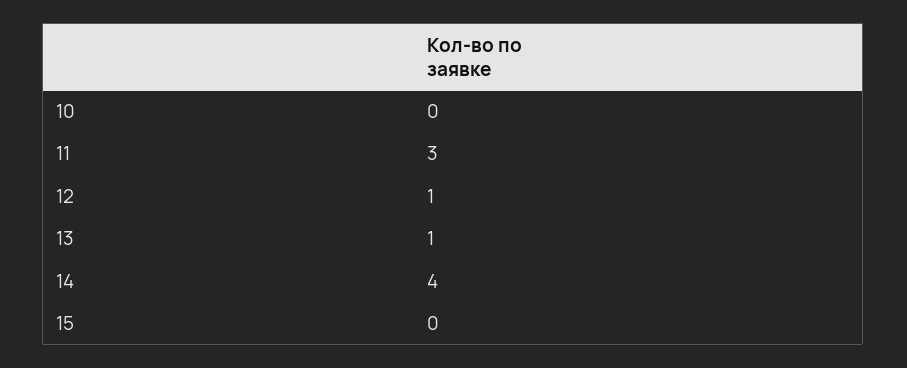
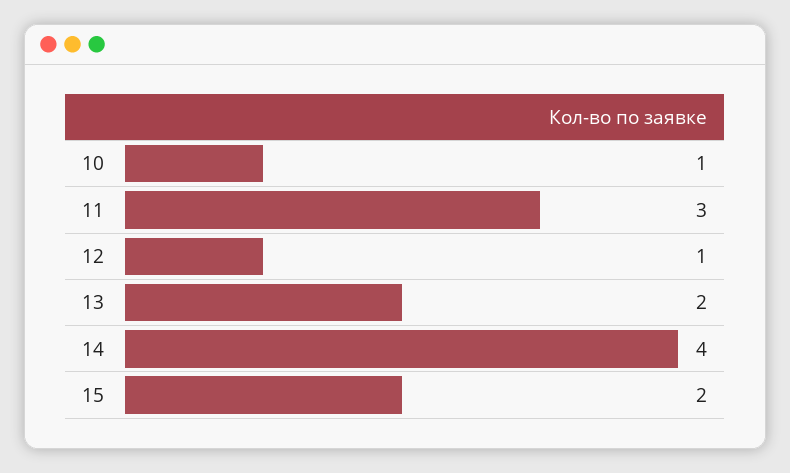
  {
-   "10": 0,
+   "10": 1,
    "11": 3,
    "12": 1,
-   "13": 1,
+   "13": 2,
    "14": 4,
-   "15": 0
+   "15": 2
  }

